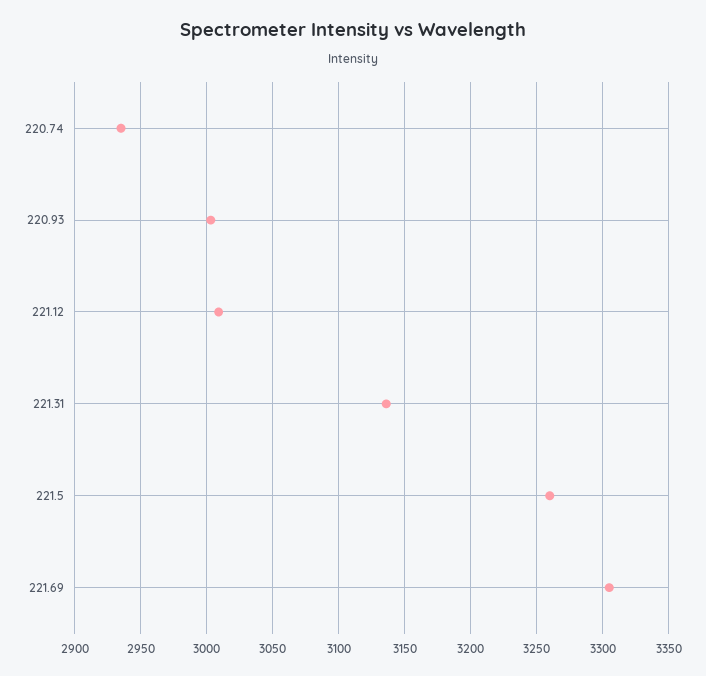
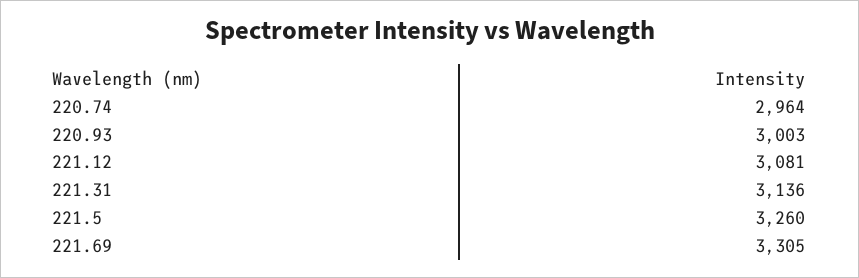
  {
-   "220.74": 2935,
+   "220.74": 2964,
    "220.93": 3003,
-   "221.12": 3010,
+   "221.12": 3081,
    "221.31": 3136,
    "221.5": 3260,
    "221.69": 3305
  }

